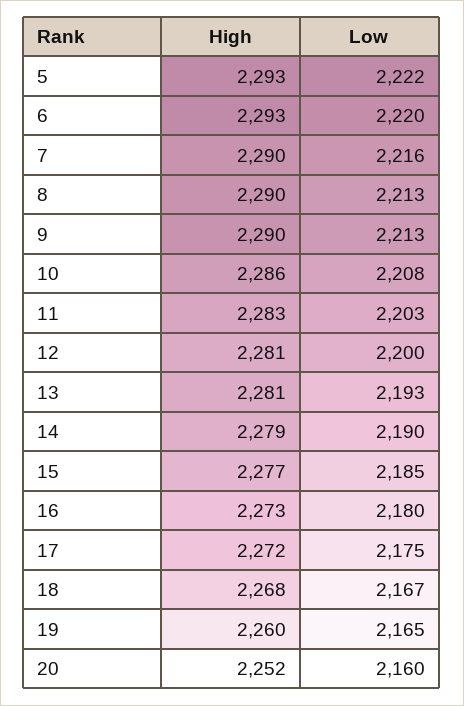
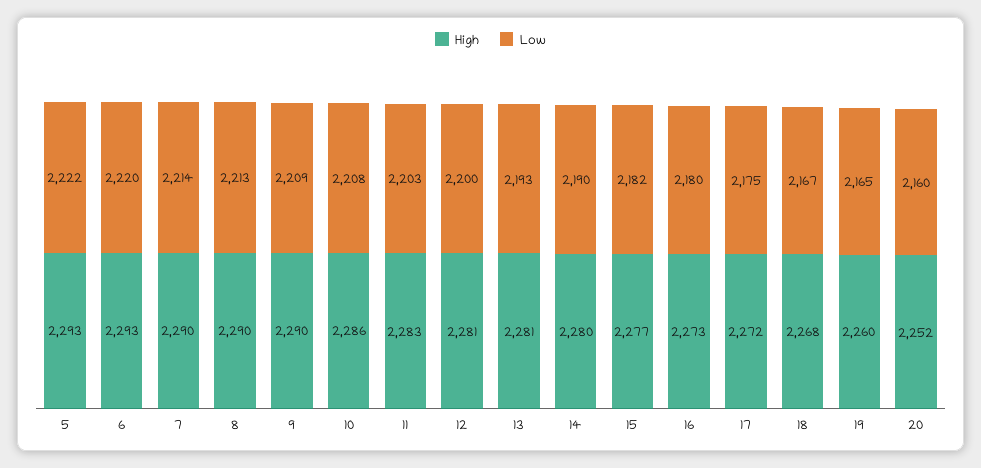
  {
    "High": {
      "5": 2293,
      "6": 2293,
      "7": 2290,
      "8": 2290,
      "9": 2290,
      "10": 2286,
      "11": 2283,
      "12": 2281,
      "13": 2281,
-     "14": 2279,
+     "14": 2280,
      "15": 2277,
      "16": 2273,
      "17": 2272,
      "18": 2268,
      "19": 2260,
      "20": 2252
    },
    "Low": {
      "5": 2222,
      "6": 2220,
-     "7": 2216,
+     "7": 2214,
      "8": 2213,
-     "9": 2213,
+     "9": 2209,
      "10": 2208,
      "11": 2203,
      "12": 2200,
      "13": 2193,
      "14": 2190,
-     "15": 2185,
+     "15": 2182,
      "16": 2180,
      "17": 2175,
      "18": 2167,
      "19": 2165,
      "20": 2160
    }
  }

